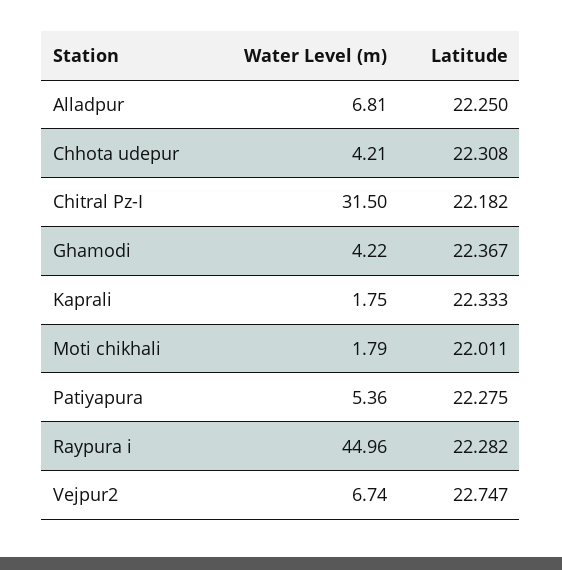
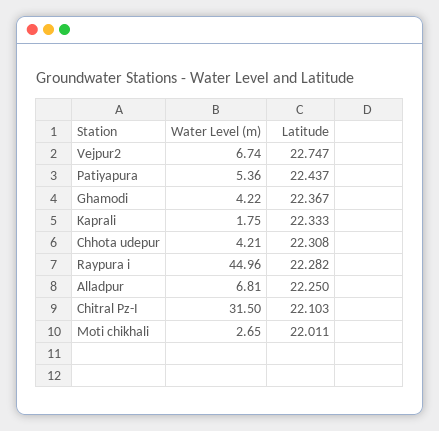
  {
    "Water Level (m)": {
      "Alladpur": 6.81,
      "Chhota udepur": 4.21,
      "Chitral Pz-I": 31.5,
      "Ghamodi": 4.22,
      "Kaprali": 1.75,
-     "Moti chikhali": 1.79,
+     "Moti chikhali": 2.65,
      "Patiyapura": 5.36,
      "Raypura i": 44.96,
      "Vejpur2": 6.74
    },
    "Latitude": {
      "Alladpur": 22.25,
      "Chhota udepur": 22.308,
-     "Chitral Pz-I": 22.182,
+     "Chitral Pz-I": 22.103,
      "Ghamodi": 22.367,
      "Kaprali": 22.333,
      "Moti chikhali": 22.011,
-     "Patiyapura": 22.275,
+     "Patiyapura": 22.437,
      "Raypura i": 22.282,
      "Vejpur2": 22.747
    }
  }

